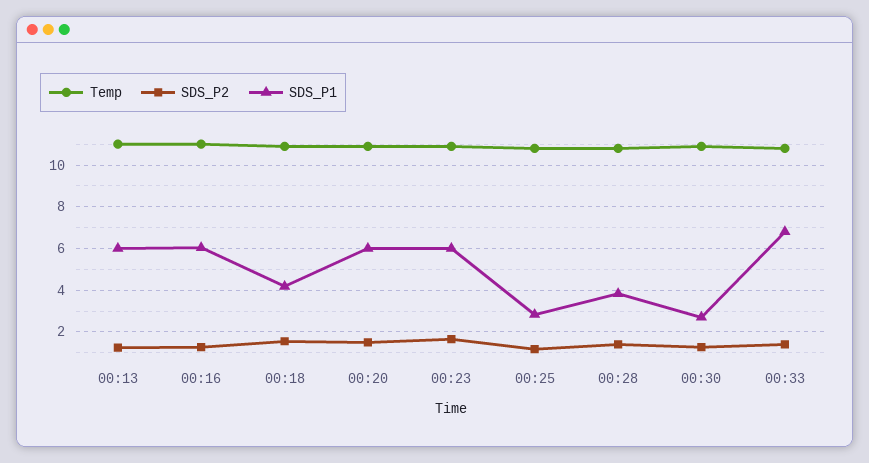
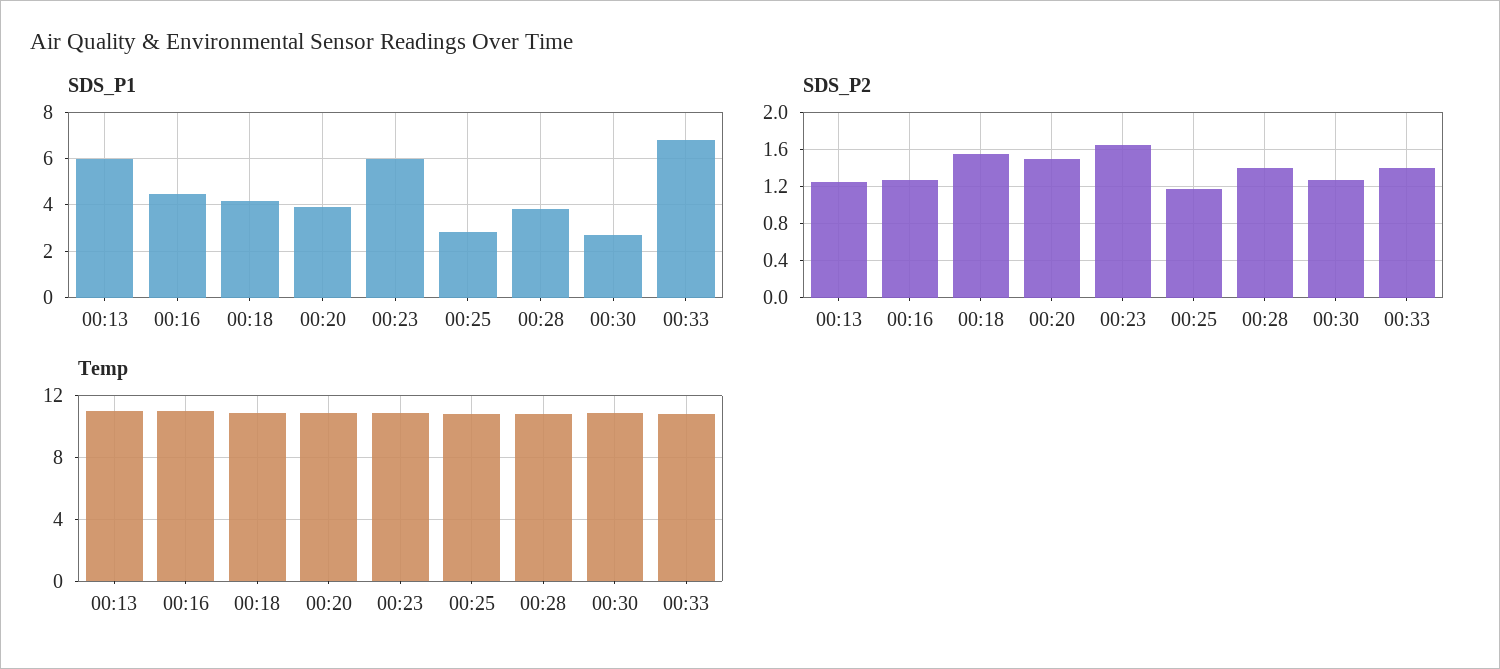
  {
    "Temp": {
      "00:13": 11,
      "00:16": 11,
      "00:18": 11,
      "00:20": 11,
      "00:23": 11,
      "00:25": 11,
      "00:28": 11,
      "00:30": 11,
      "00:33": 11
    },
    "SDS_P2": {
      "00:13": 1.3,
      "00:16": 1.3,
      "00:18": 1.6,
      "00:20": 1.5,
      "00:23": 1.7,
      "00:25": 1.2,
      "00:28": 1.4,
      "00:30": 1.3,
      "00:33": 1.4
    },
    "SDS_P1": {
      "00:13": 6,
-     "00:16": 6,
+     "00:16": 4.5,
      "00:18": 4,
-     "00:20": 6,
+     "00:20": 4,
      "00:23": 6,
      "00:25": 3,
      "00:28": 4,
      "00:30": 2.5,
      "00:33": 7
    }
  }

